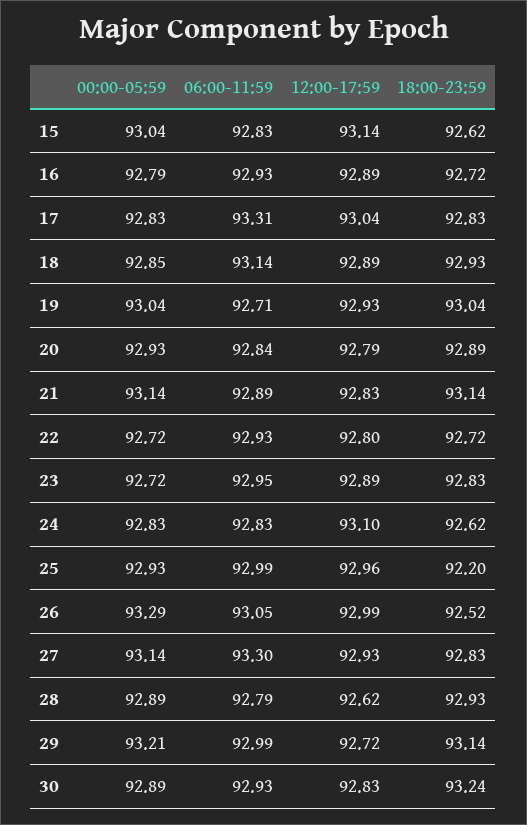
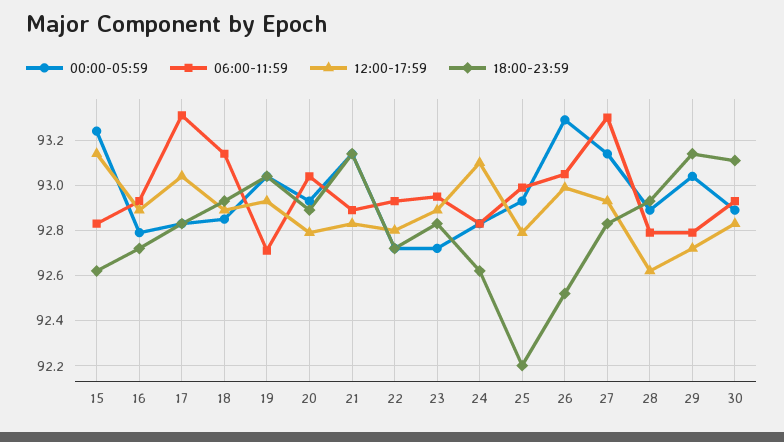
  {
    "00:00-05:59": {
-     "15": 93.04,
+     "15": 93.25,
      "16": 92.79,
      "17": 92.83,
      "18": 92.85,
      "19": 93.04,
      "20": 92.93,
      "21": 93.14,
      "22": 92.72,
      "23": 92.72,
      "24": 92.83,
      "25": 92.93,
      "26": 93.29,
      "27": 93.14,
      "28": 92.89,
-     "29": 93.21,
+     "29": 93.05,
      "30": 92.89
    },
    "06:00-11:59": {
      "15": 92.83,
      "16": 92.93,
      "17": 93.31,
      "18": 93.14,
      "19": 92.71,
-     "20": 92.84,
+     "20": 93.05,
      "21": 92.89,
      "22": 92.93,
      "23": 92.95,
      "24": 92.83,
      "25": 92.99,
      "26": 93.05,
      "27": 93.3,
      "28": 92.79,
-     "29": 92.99,
+     "29": 92.8,
      "30": 92.93
    },
    "12:00-17:59": {
      "15": 93.14,
      "16": 92.89,
      "17": 93.04,
      "18": 92.89,
      "19": 92.93,
      "20": 92.79,
      "21": 92.83,
      "22": 92.8,
      "23": 92.89,
      "24": 93.1,
-     "25": 92.96,
+     "25": 92.8,
      "26": 92.99,
      "27": 92.93,
      "28": 92.62,
      "29": 92.72,
      "30": 92.83
    },
    "18:00-23:59": {
      "15": 92.62,
      "16": 92.72,
      "17": 92.83,
      "18": 92.93,
      "19": 93.04,
      "20": 92.89,
      "21": 93.14,
      "22": 92.72,
      "23": 92.83,
      "24": 92.62,
      "25": 92.2,
      "26": 92.52,
      "27": 92.83,
      "28": 92.93,
      "29": 93.14,
-     "30": 93.24
+     "30": 93.1
    }
  }

